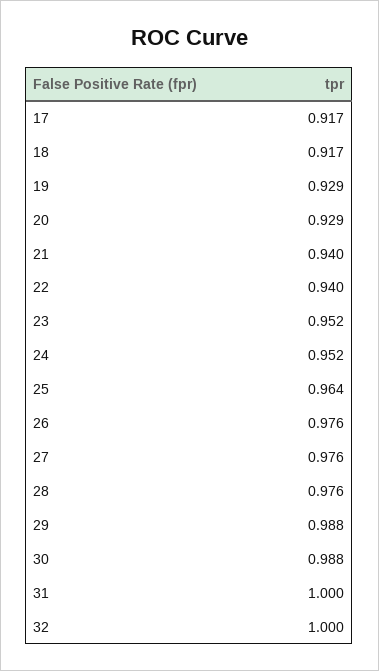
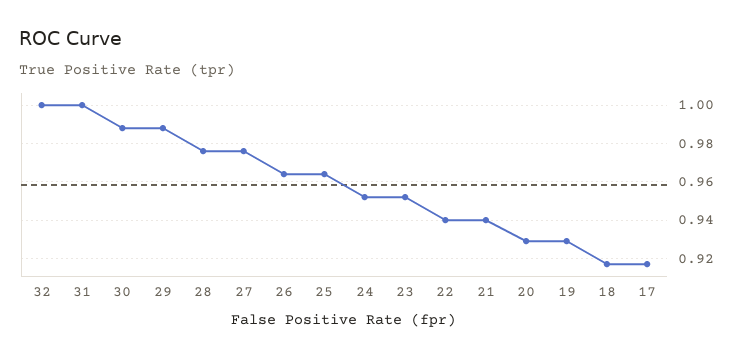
  {
    "17": 0.917,
    "18": 0.917,
    "19": 0.929,
    "20": 0.929,
    "21": 0.94,
    "22": 0.94,
    "23": 0.952,
    "24": 0.952,
    "25": 0.964,
-   "26": 0.976,
+   "26": 0.965,
    "27": 0.976,
    "28": 0.976,
    "29": 0.988,
    "30": 0.988,
    "31": 1,
    "32": 1
  }

